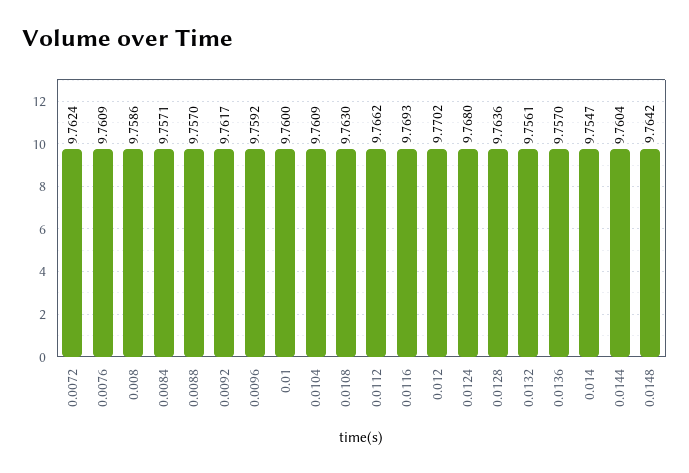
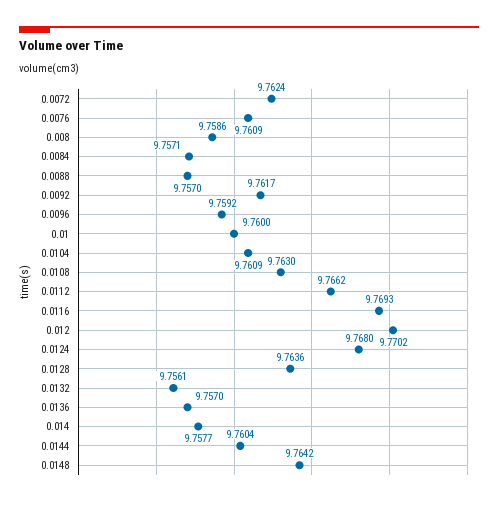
  {
    "0.0072": 9.7624,
    "0.0076": 9.7609,
    "0.008": 9.7586,
    "0.0084": 9.7571,
    "0.0088": 9.757,
    "0.0092": 9.7617,
    "0.0096": 9.7592,
    "0.01": 9.76,
    "0.0104": 9.7609,
    "0.0108": 9.763,
    "0.0112": 9.7662,
    "0.0116": 9.7693,
    "0.012": 9.7702,
    "0.0124": 9.768,
    "0.0128": 9.7636,
    "0.0132": 9.7561,
    "0.0136": 9.757,
-   "0.014": 9.7547,
+   "0.014": 9.7577,
    "0.0144": 9.7604,
    "0.0148": 9.7642
  }

